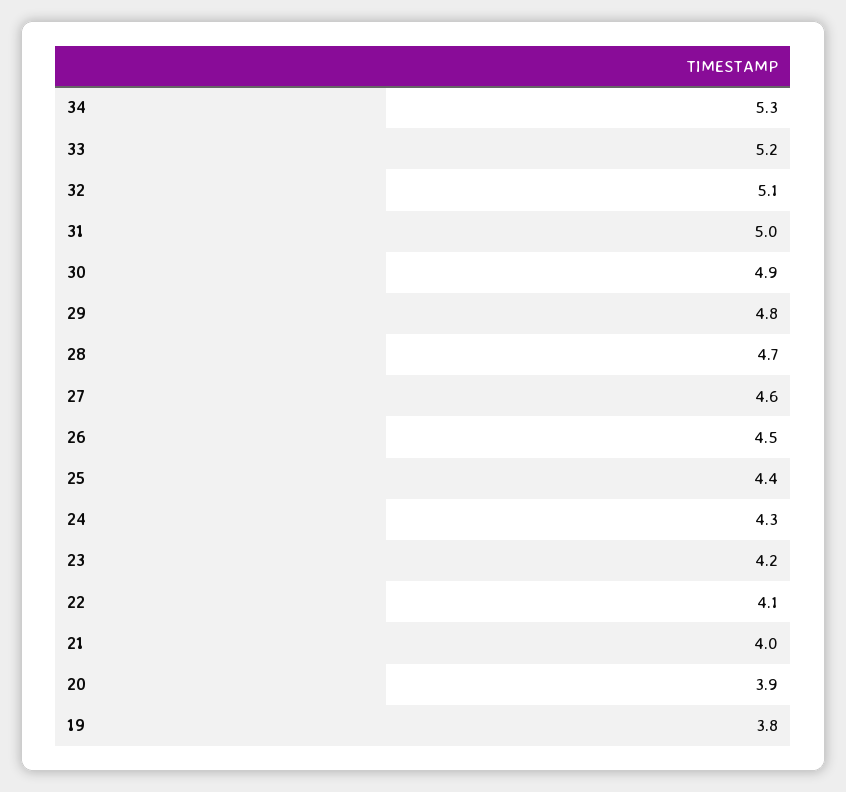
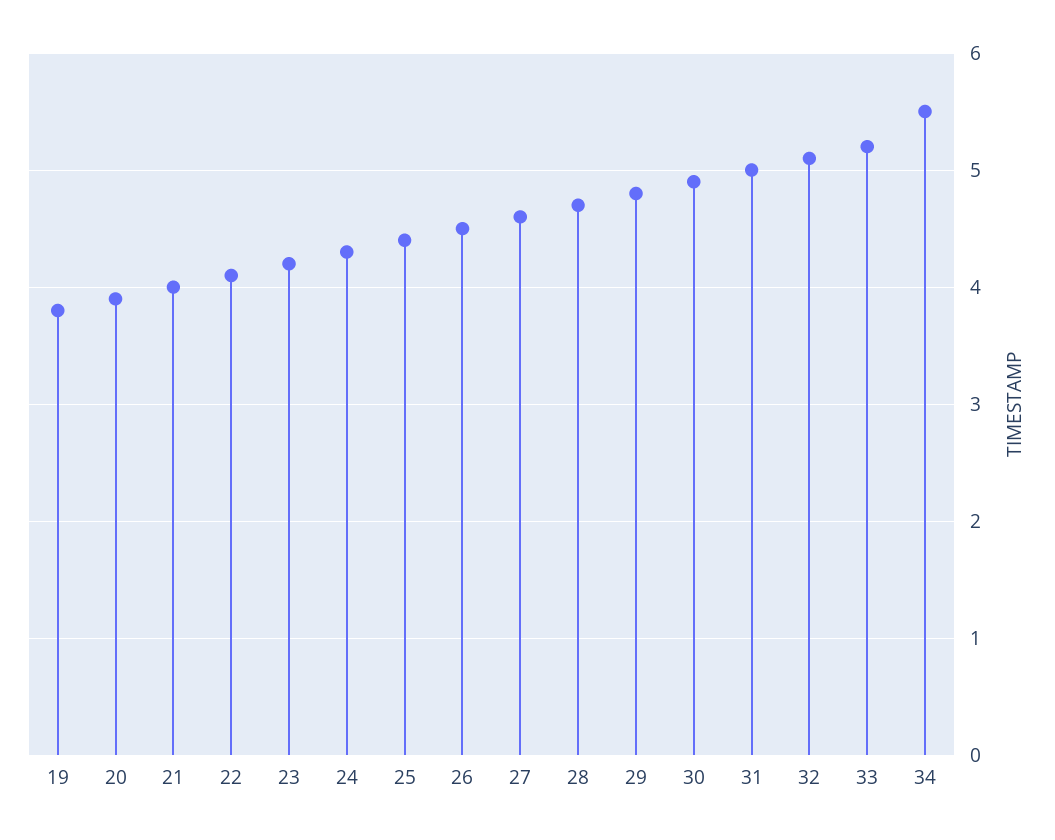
  {
-   "34": 5.3,
+   "34": 5.5,
    "33": 5.2,
    "32": 5.1,
    "31": 5,
    "30": 4.9,
    "29": 4.8,
    "28": 4.7,
    "27": 4.6,
    "26": 4.5,
    "25": 4.4,
    "24": 4.3,
    "23": 4.2,
    "22": 4.1,
    "21": 4,
    "20": 3.9,
    "19": 3.8
  }

